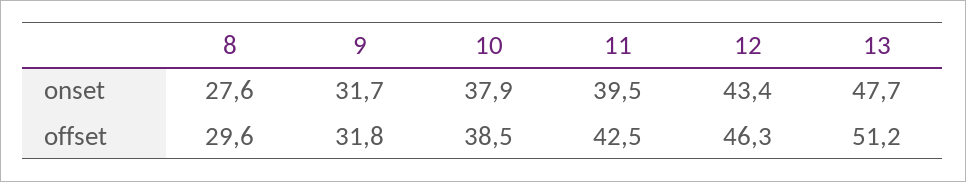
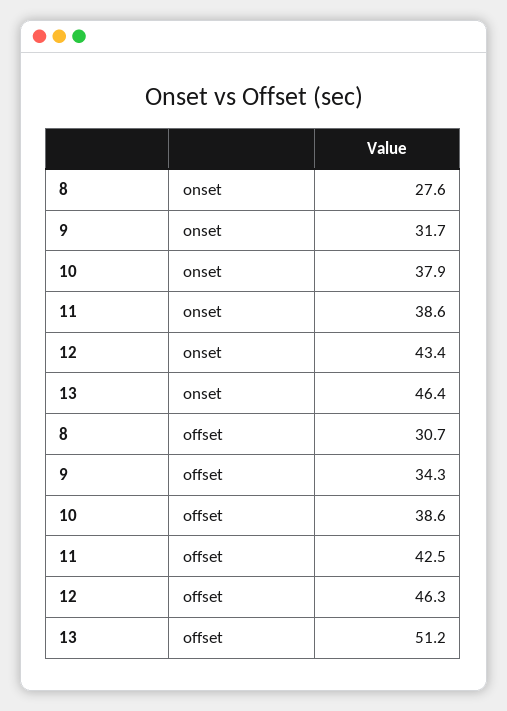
  {
    "8": {
      "onset": 27.6,
-     "offset": 29.6
+     "offset": 30.7
    },
    "9": {
      "onset": 31.7,
-     "offset": 31.8
+     "offset": 34.3
    },
    "10": {
      "onset": 37.9,
-     "offset": 38.5
+     "offset": 38.6
    },
    "11": {
-     "onset": 39.5,
+     "onset": 38.6,
      "offset": 42.5
    },
    "12": {
      "onset": 43.4,
      "offset": 46.3
    },
    "13": {
-     "onset": 47.7,
+     "onset": 46.4,
      "offset": 51.2
    }
  }

